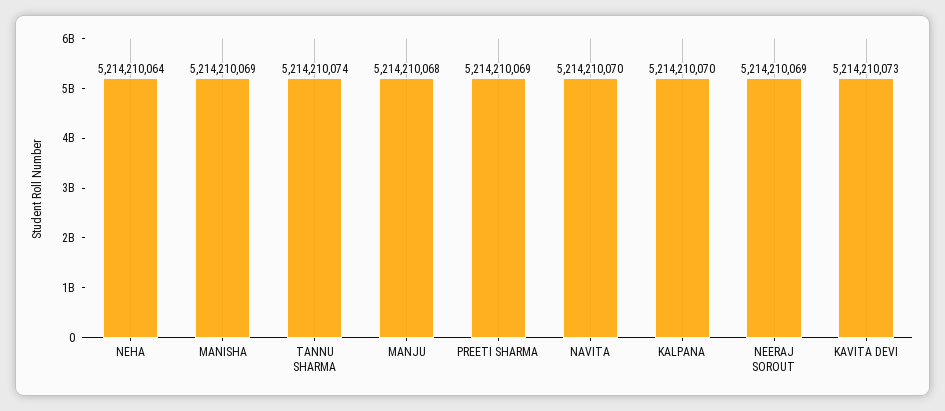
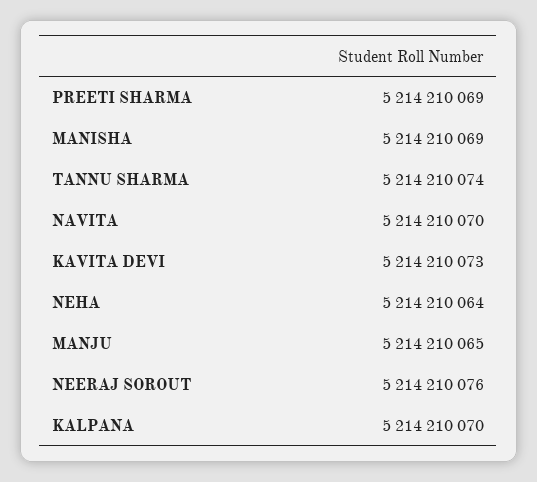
  {
    "NEHA": 5214210064,
    "MANISHA": 5214210069,
    "TANNU SHARMA": 5214210074,
-   "MANJU": 5214210068,
+   "MANJU": 5214210065,
    "PREETI SHARMA": 5214210069,
    "NAVITA": 5214210070,
    "KALPANA": 5214210070,
-   "NEERAJ SOROUT": 5214210069,
+   "NEERAJ SOROUT": 5214210076,
    "KAVITA DEVI": 5214210073
  }

